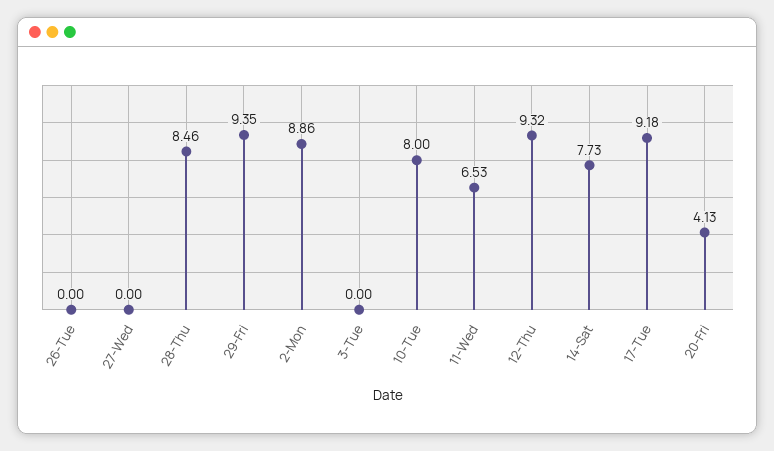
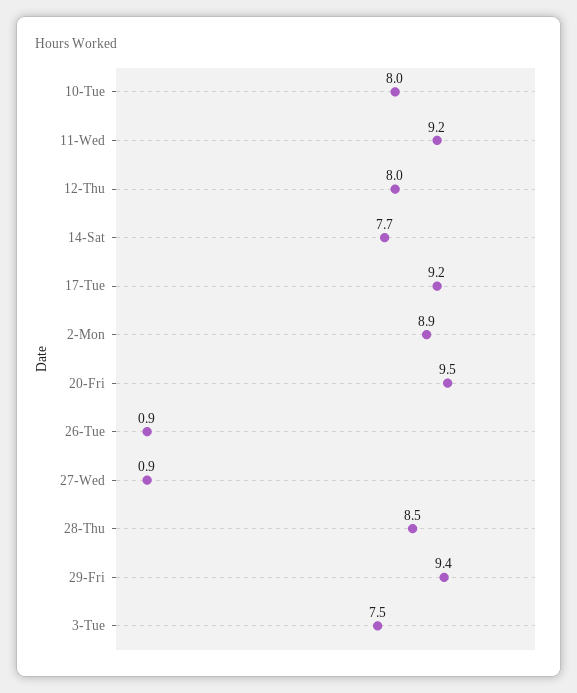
  {
-   "26-Tue": 0,
+   "26-Tue": 0.9,
-   "27-Wed": 0,
+   "27-Wed": 0.9,
    "28-Thu": 8.46,
    "29-Fri": 9.35,
    "2-Mon": 8.86,
-   "3-Tue": 0,
+   "3-Tue": 7.5,
    "10-Tue": 8,
-   "11-Wed": 6.53,
+   "11-Wed": 9.2,
-   "12-Thu": 9.32,
+   "12-Thu": 8,
    "14-Sat": 7.73,
    "17-Tue": 9.18,
-   "20-Fri": 4.13
+   "20-Fri": 9.5
  }

